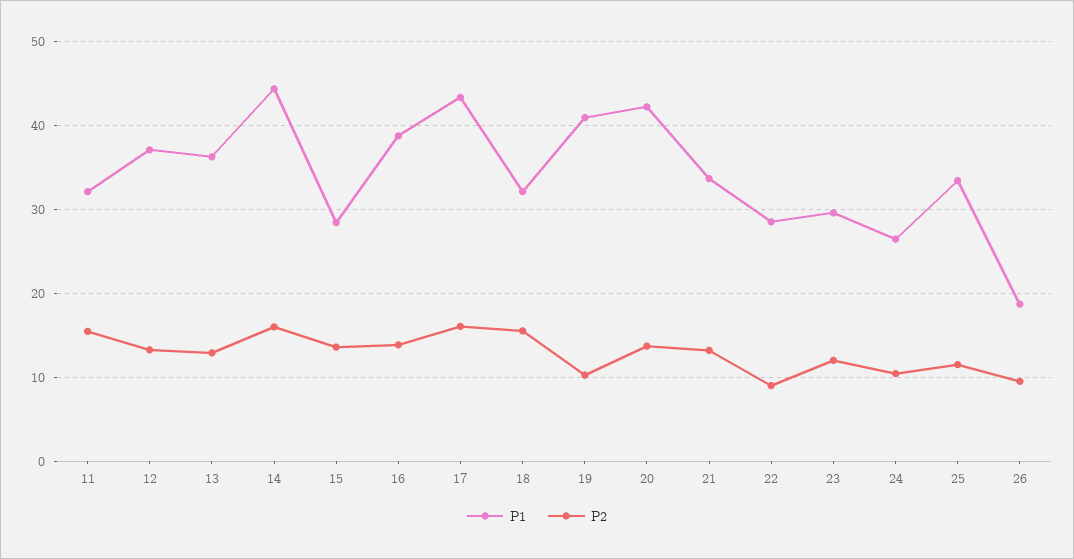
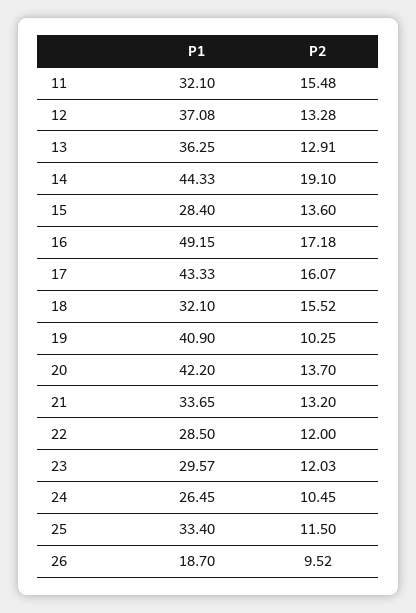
  {
    "P1": {
      "11": 32.1,
      "12": 37.08,
      "13": 36.25,
      "14": 44.33,
      "15": 28.4,
-     "16": 39,
+     "16": 49.15,
      "17": 43.33,
      "18": 32.1,
      "19": 40.9,
      "20": 42.2,
      "21": 33.65,
      "22": 28.5,
      "23": 29.57,
      "24": 26.45,
      "25": 33.4,
      "26": 18.7
    },
    "P2": {
      "11": 15.48,
      "12": 13.28,
      "13": 12.91,
-     "14": 16,
+     "14": 19.1,
      "15": 13.6,
-     "16": 14,
+     "16": 17.18,
      "17": 16.07,
      "18": 15.52,
      "19": 10.25,
      "20": 13.7,
      "21": 13.2,
-     "22": 9,
+     "22": 12,
      "23": 12.03,
      "24": 10.45,
      "25": 11.5,
      "26": 9.52
    }
  }

